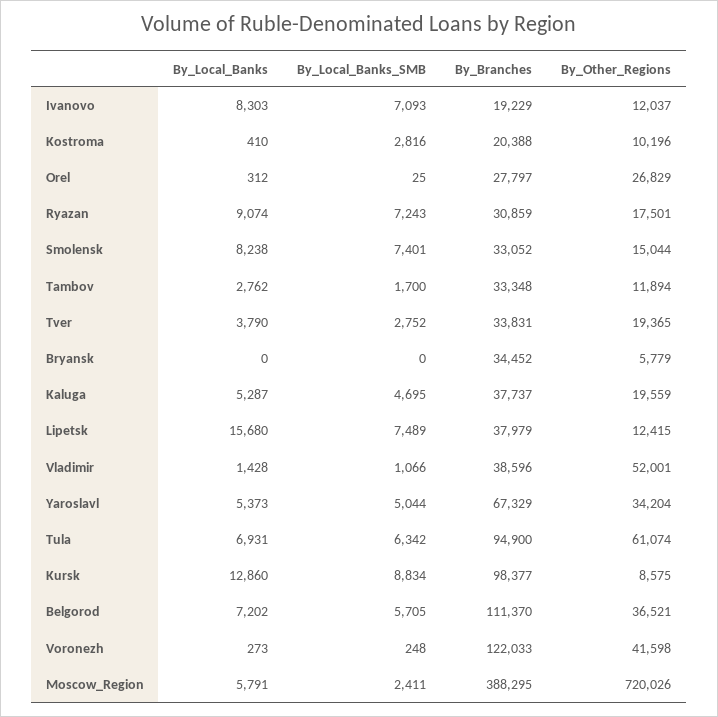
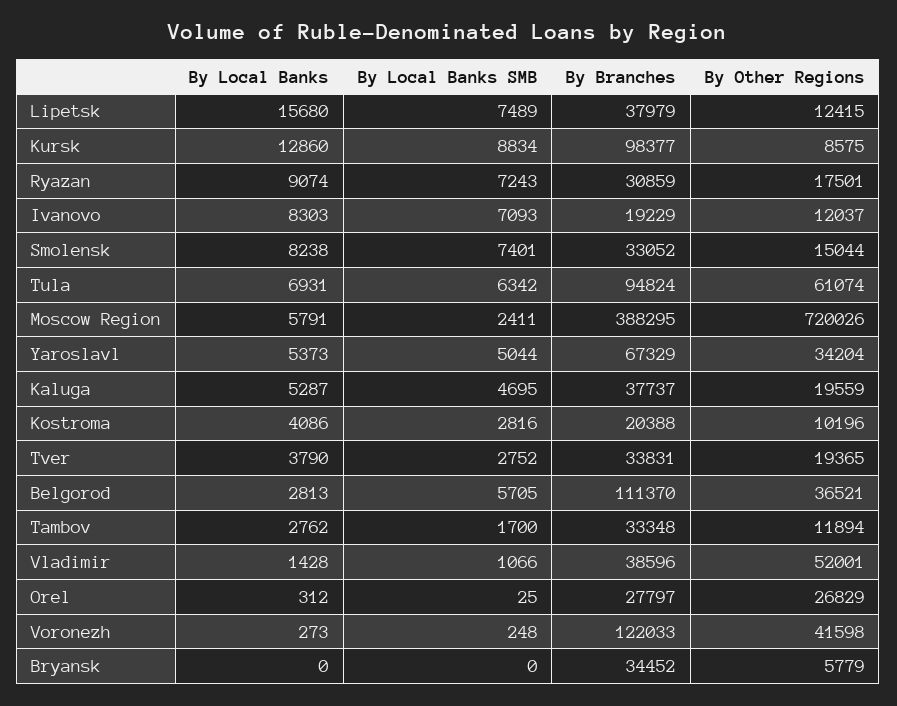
  {
    "By_Local_Banks": {
      "Ivanovo": 8303,
-     "Kostroma": 410,
+     "Kostroma": 4086,
      "Orel": 312,
      "Ryazan": 9074,
      "Smolensk": 8238,
      "Tambov": 2762,
      "Tver": 3790,
      "Bryansk": 0,
      "Kaluga": 5287,
      "Lipetsk": 15680,
      "Vladimir": 1428,
      "Yaroslavl": 5373,
      "Tula": 6931,
      "Kursk": 12860,
-     "Belgorod": 7202,
+     "Belgorod": 2813,
      "Voronezh": 273,
      "Moscow_Region": 5791
    },
    "By_Local_Banks_SMB": {
      "Ivanovo": 7093,
      "Kostroma": 2816,
      "Orel": 25,
      "Ryazan": 7243,
      "Smolensk": 7401,
      "Tambov": 1700,
      "Tver": 2752,
      "Bryansk": 0,
      "Kaluga": 4695,
      "Lipetsk": 7489,
      "Vladimir": 1066,
      "Yaroslavl": 5044,
      "Tula": 6342,
      "Kursk": 8834,
      "Belgorod": 5705,
      "Voronezh": 248,
      "Moscow_Region": 2411
    },
    "By_Branches": {
      "Ivanovo": 19229,
      "Kostroma": 20388,
      "Orel": 27797,
      "Ryazan": 30859,
      "Smolensk": 33052,
      "Tambov": 33348,
      "Tver": 33831,
      "Bryansk": 34452,
      "Kaluga": 37737,
      "Lipetsk": 37979,
      "Vladimir": 38596,
      "Yaroslavl": 67329,
-     "Tula": 94900,
+     "Tula": 94824,
      "Kursk": 98377,
      "Belgorod": 111370,
      "Voronezh": 122033,
      "Moscow_Region": 388295
    },
    "By_Other_Regions": {
      "Ivanovo": 12037,
      "Kostroma": 10196,
      "Orel": 26829,
      "Ryazan": 17501,
      "Smolensk": 15044,
      "Tambov": 11894,
      "Tver": 19365,
      "Bryansk": 5779,
      "Kaluga": 19559,
      "Lipetsk": 12415,
      "Vladimir": 52001,
      "Yaroslavl": 34204,
      "Tula": 61074,
      "Kursk": 8575,
      "Belgorod": 36521,
      "Voronezh": 41598,
      "Moscow_Region": 720026
    }
  }

